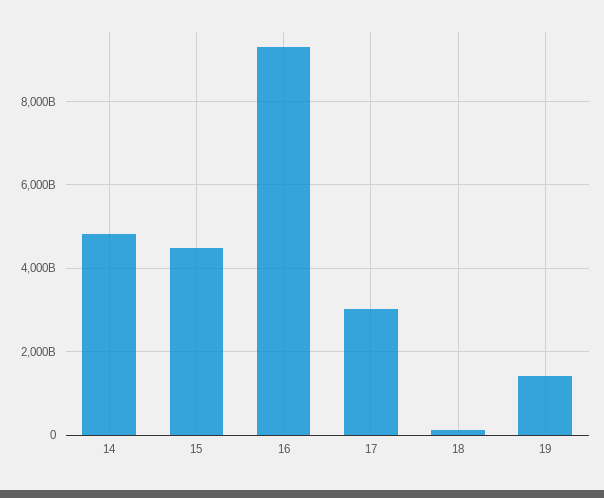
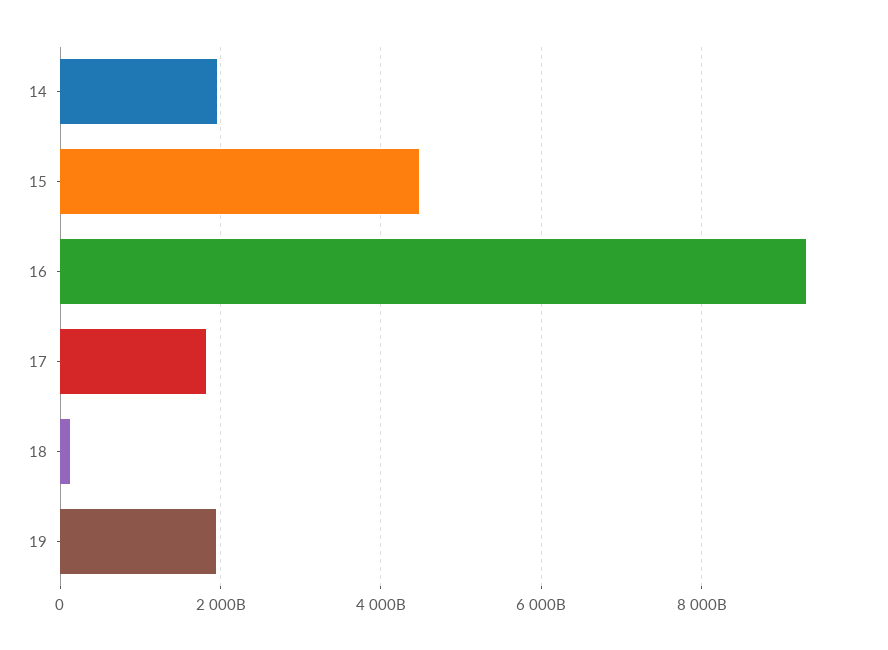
  {
-   "14": 4800000000000,
+   "14": 2000000000000,
    "15": 4400000000000,
    "16": 9400000000000,
-   "17": 3000000000000,
+   "17": 1800000000000,
    "18": 200000000000,
-   "19": 1400000000000
+   "19": 2000000000000
  }

